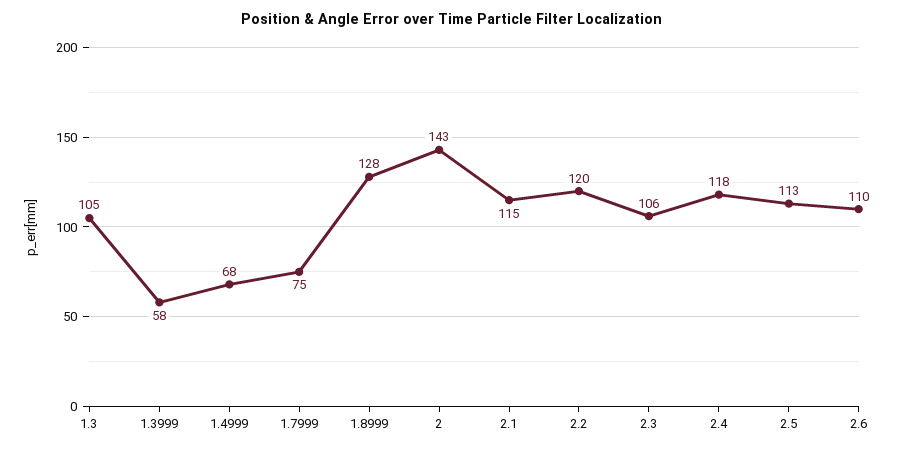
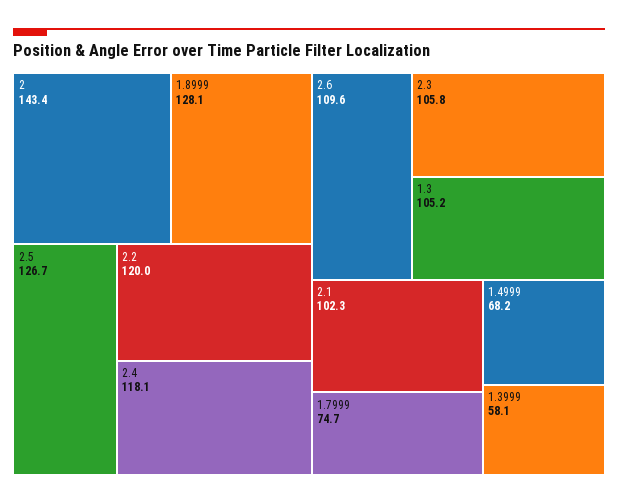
  {
    "1.3": 105.2,
    "1.3999": 58.1,
    "1.4999": 68.2,
    "1.7999": 74.7,
    "1.8999": 128.1,
    "2": 143.4,
-   "2.1": 115,
+   "2.1": 102.3,
    "2.2": 120,
    "2.3": 105.8,
    "2.4": 118.1,
-   "2.5": 113,
+   "2.5": 126.7,
    "2.6": 109.6
  }

